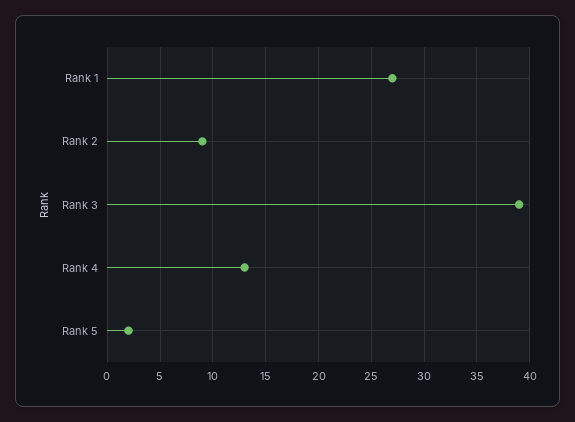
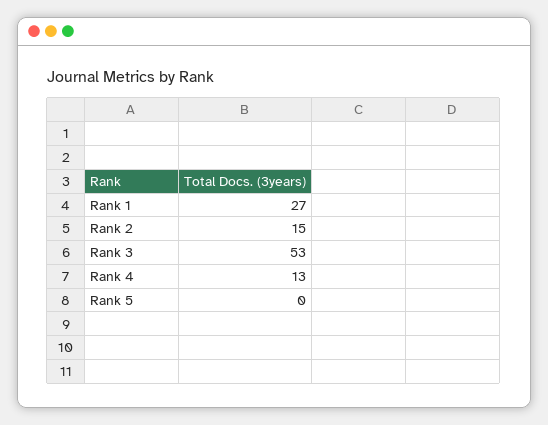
  {
    "Rank 1": 27,
-   "Rank 2": 9,
+   "Rank 2": 15,
-   "Rank 3": 39,
+   "Rank 3": 53,
    "Rank 4": 13,
-   "Rank 5": 2
+   "Rank 5": 0
  }

